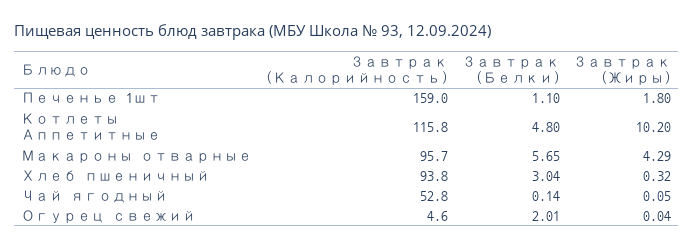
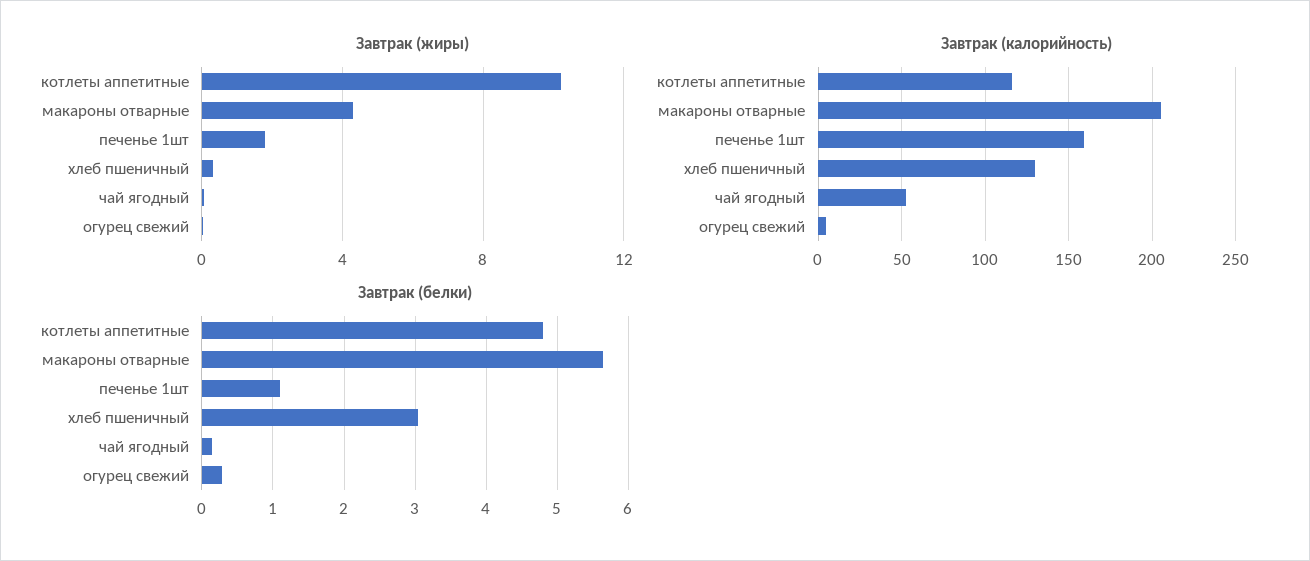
  {
    "Завтрак (Калорийность)": {
      "Печенье 1шт": 159,
      "Котлеты Аппетитные": 115.8,
-     "Макароны отварные": 95.7,
+     "Макароны отварные": 205,
-     "Хлеб пшеничный": 93.8,
+     "Хлеб пшеничный": 130,
      "Чай ягодный": 52.8,
      "Огурец свежий": 4.6
    },
    "Завтрак (Белки)": {
      "Печенье 1шт": 1.1,
      "Котлеты Аппетитные": 4.8,
      "Макароны отварные": 5.65,
      "Хлеб пшеничный": 3.04,
      "Чай ягодный": 0.14,
-     "Огурец свежий": 2.01
+     "Огурец свежий": 0.3
    },
    "Завтрак (Жиры)": {
      "Печенье 1шт": 1.8,
      "Котлеты Аппетитные": 10.2,
      "Макароны отварные": 4.29,
      "Хлеб пшеничный": 0.32,
      "Чай ягодный": 0.05,
      "Огурец свежий": 0.04
    }
  }

